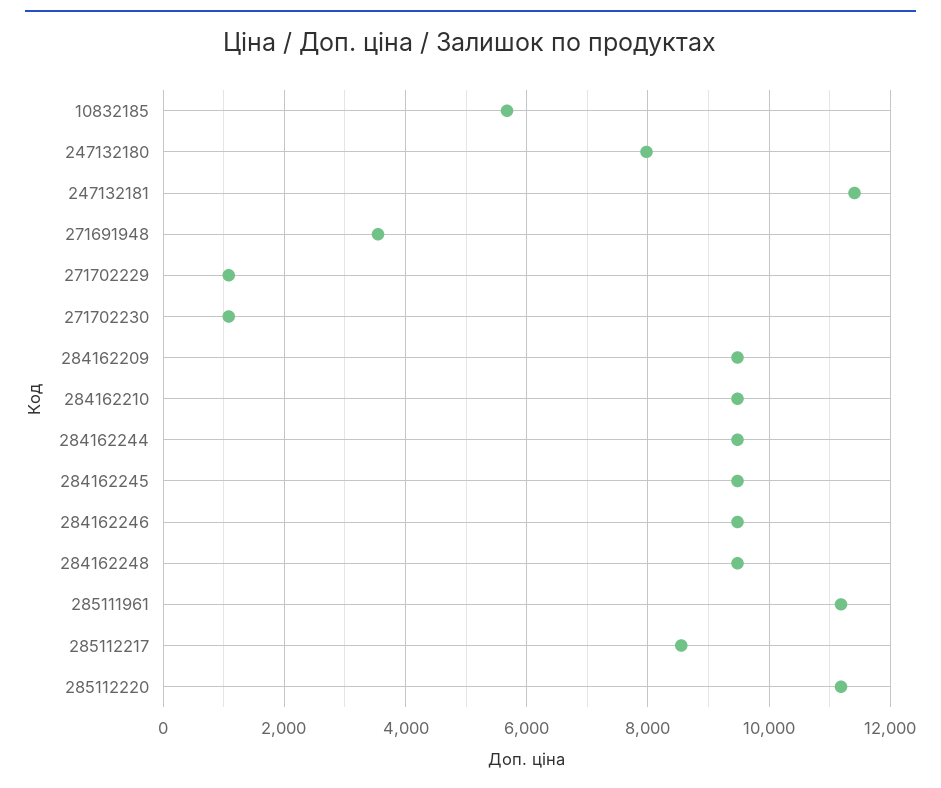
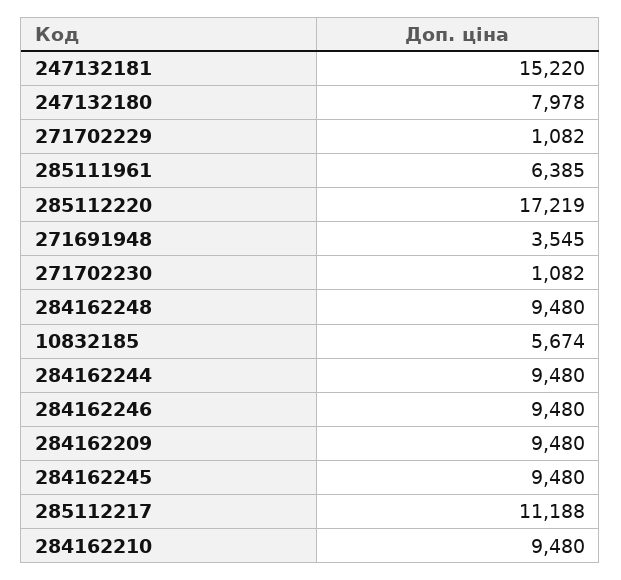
  {
    "10832185": 5674,
    "247132180": 7978,
-   "247132181": 11400,
+   "247132181": 15220,
    "271691948": 3545,
    "271702229": 1082,
    "271702230": 1082,
    "284162209": 9480,
    "284162210": 9480,
    "284162244": 9480,
    "284162245": 9480,
    "284162246": 9480,
    "284162248": 9480,
-   "285111961": 11200,
+   "285111961": 6385,
-   "285112217": 8600,
+   "285112217": 11188,
-   "285112220": 11200
+   "285112220": 17219
  }

